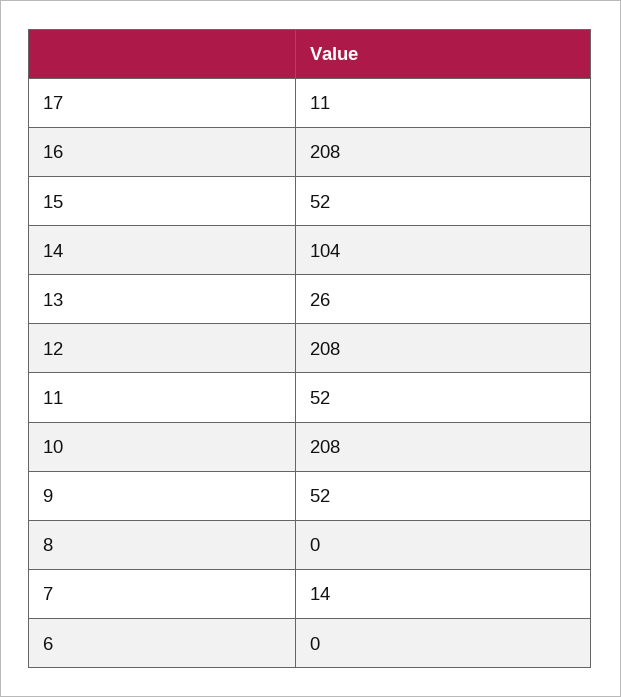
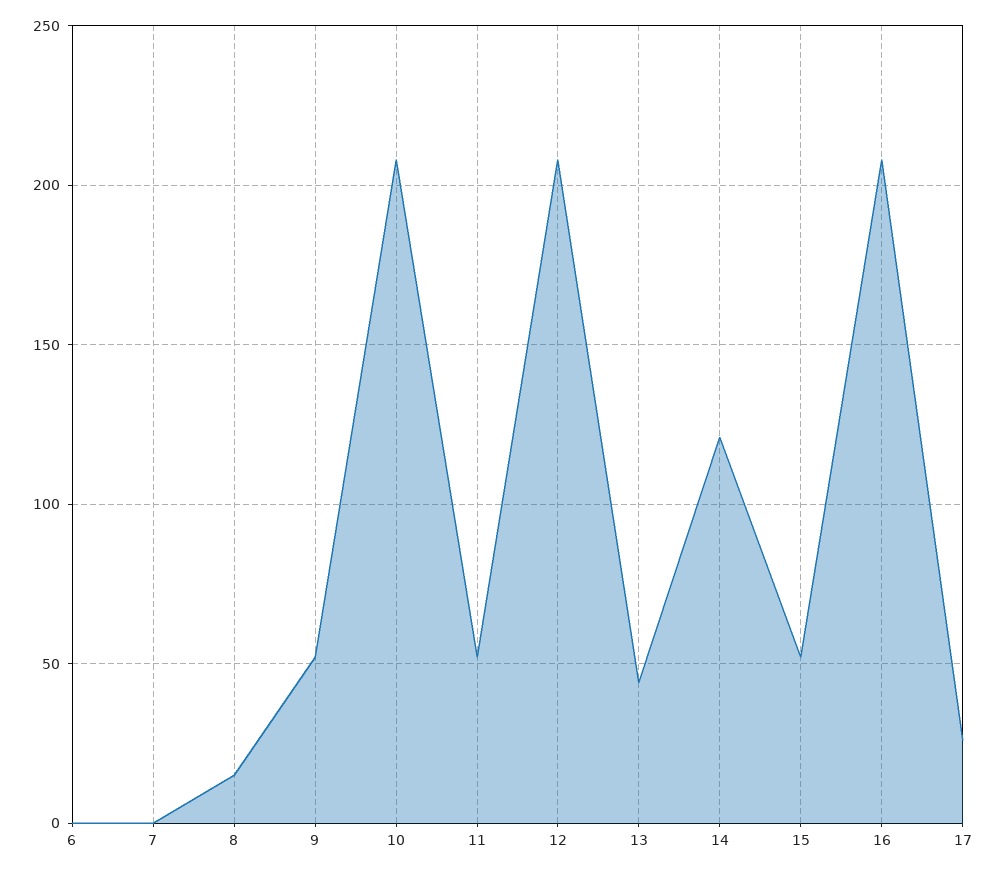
  {
-   "17": 11,
+   "17": 25,
    "16": 208,
    "15": 52,
-   "14": 104,
+   "14": 120,
-   "13": 26,
+   "13": 45,
    "12": 208,
    "11": 52,
    "10": 208,
    "9": 52,
-   "8": 0,
+   "8": 15,
-   "7": 14,
+   "7": 0,
    "6": 0
  }

